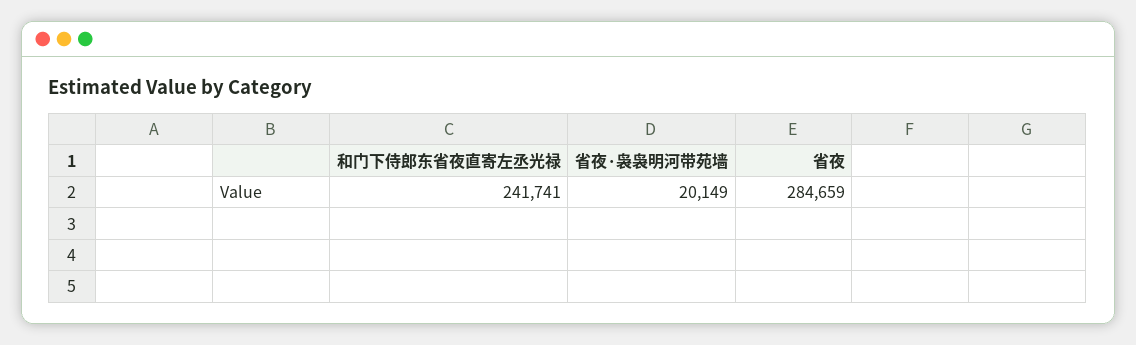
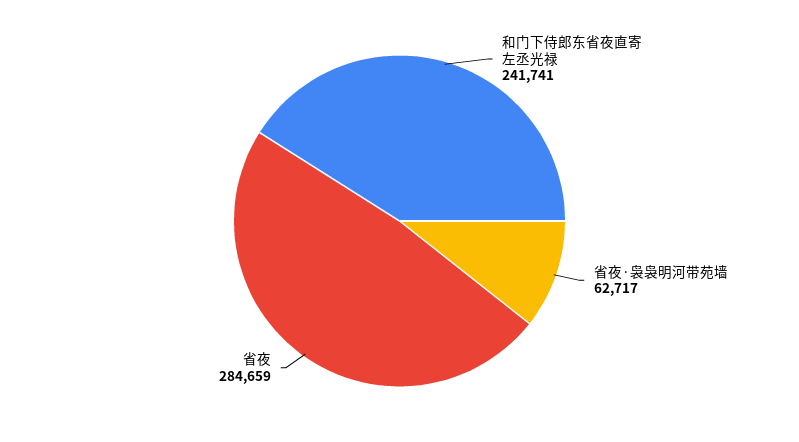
  {
    "和门下侍郎东省夜直寄左丞光禄": 241741,
-   "省夜·袅袅明河带苑墙": 20149,
+   "省夜·袅袅明河带苑墙": 62717,
    "省夜": 284659
  }

